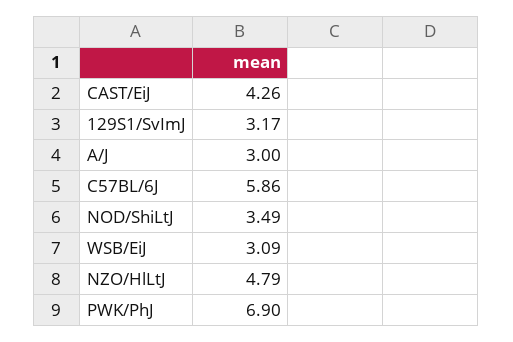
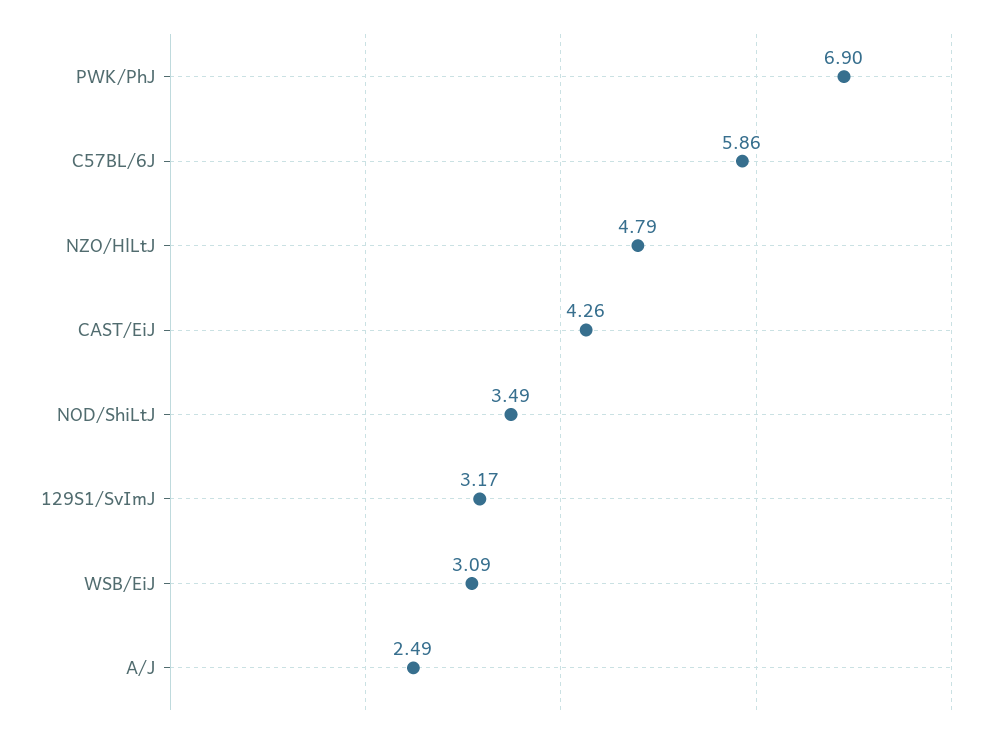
  {
    "CAST/EiJ": 4.26,
    "129S1/SvImJ": 3.17,
-   "A/J": 3,
+   "A/J": 2.49,
    "C57BL/6J": 5.86,
    "NOD/ShiLtJ": 3.49,
    "WSB/EiJ": 3.09,
    "NZO/HlLtJ": 4.79,
    "PWK/PhJ": 6.9
  }

